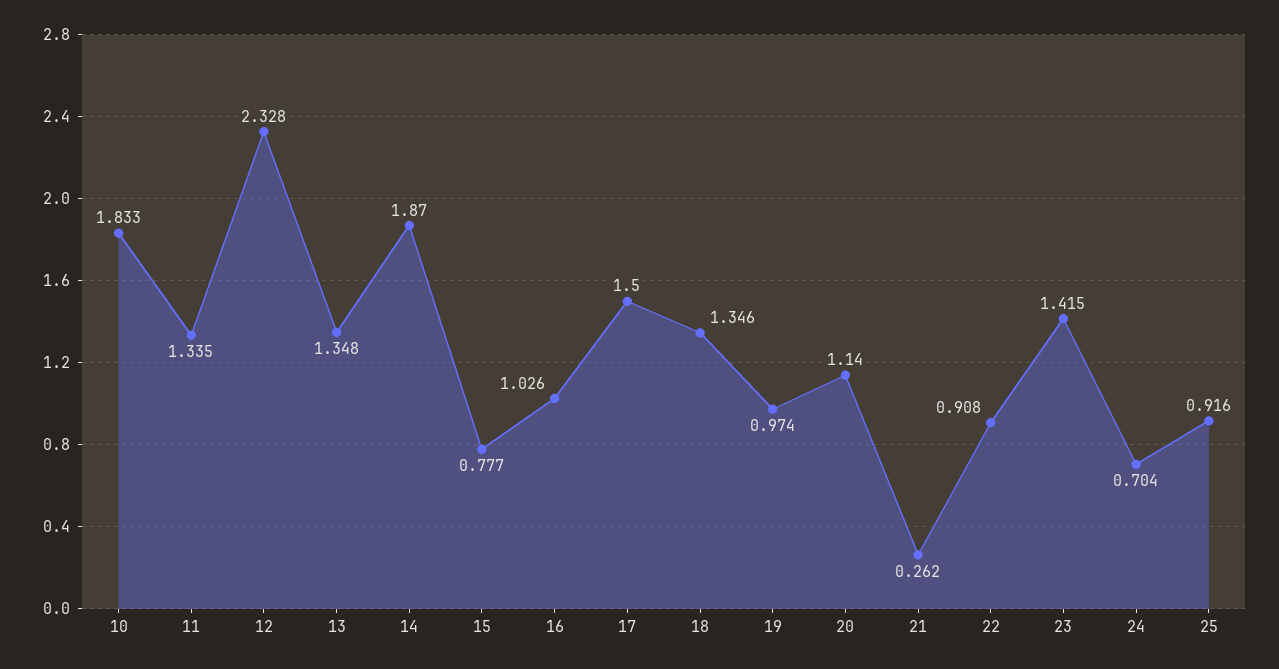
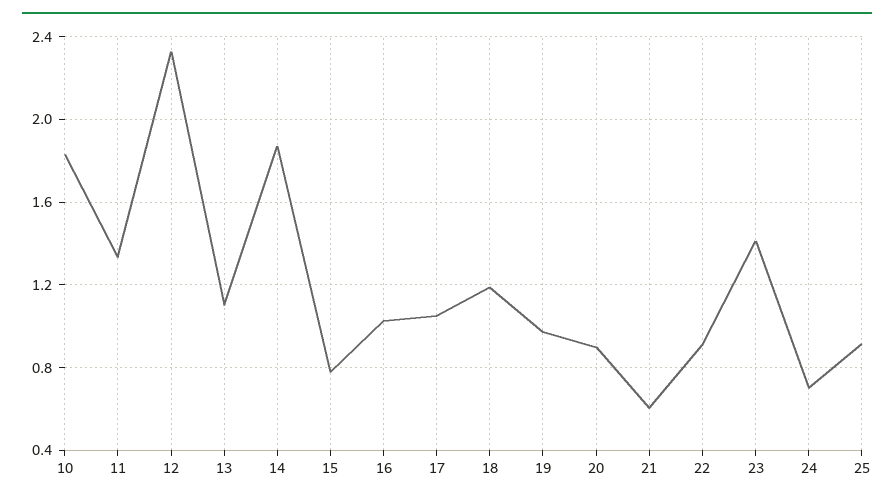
  {
    "10": 1.833,
    "11": 1.335,
    "12": 2.328,
-   "13": 1.348,
+   "13": 1.1,
    "14": 1.87,
    "15": 0.777,
    "16": 1.026,
-   "17": 1.5,
+   "17": 1.05,
-   "18": 1.346,
+   "18": 1.2,
    "19": 0.974,
-   "20": 1.14,
+   "20": 0.9,
-   "21": 0.262,
+   "21": 0.6,
    "22": 0.908,
    "23": 1.415,
    "24": 0.704,
    "25": 0.916
  }

